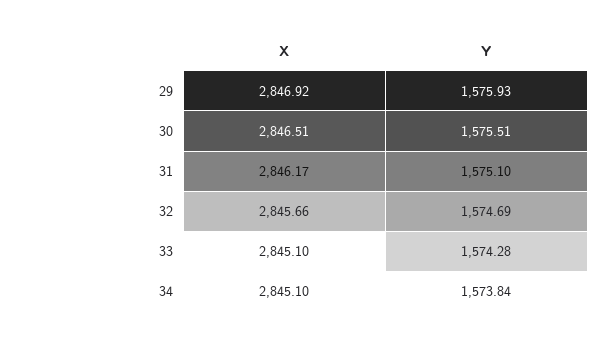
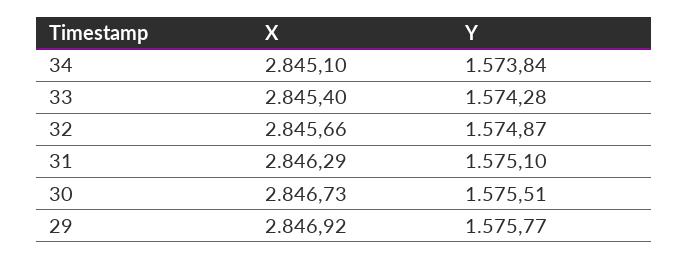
  {
    "X": {
      "29": 2846.92,
-     "30": 2846.51,
+     "30": 2846.73,
-     "31": 2846.17,
+     "31": 2846.29,
      "32": 2845.66,
-     "33": 2845.1,
+     "33": 2845.4,
      "34": 2845.1
    },
    "Y": {
-     "29": 1575.93,
+     "29": 1575.77,
      "30": 1575.51,
      "31": 1575.1,
-     "32": 1574.69,
+     "32": 1574.87,
      "33": 1574.28,
      "34": 1573.84
    }
  }

